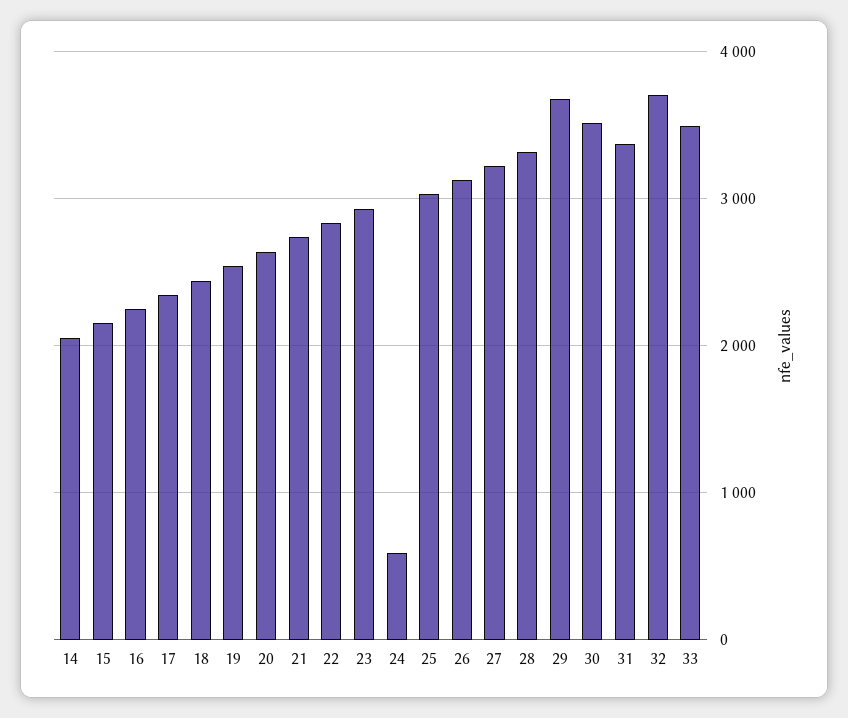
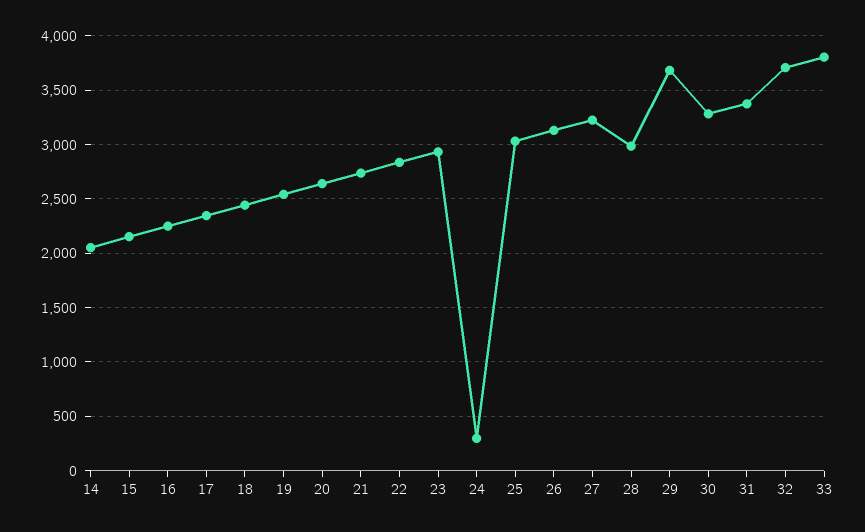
  {
    "14": 2100,
    "15": 2200,
    "16": 2200,
    "17": 2300,
    "18": 2400,
    "19": 2500,
    "20": 2600,
    "21": 2700,
    "22": 2800,
    "23": 2900,
-   "24": 600,
+   "24": 300,
    "25": 3000,
    "26": 3100,
    "27": 3200,
-   "28": 3300,
+   "28": 3000,
    "29": 3700,
-   "30": 3500,
+   "30": 3300,
    "31": 3400,
    "32": 3700,
-   "33": 3500
+   "33": 3800
  }

